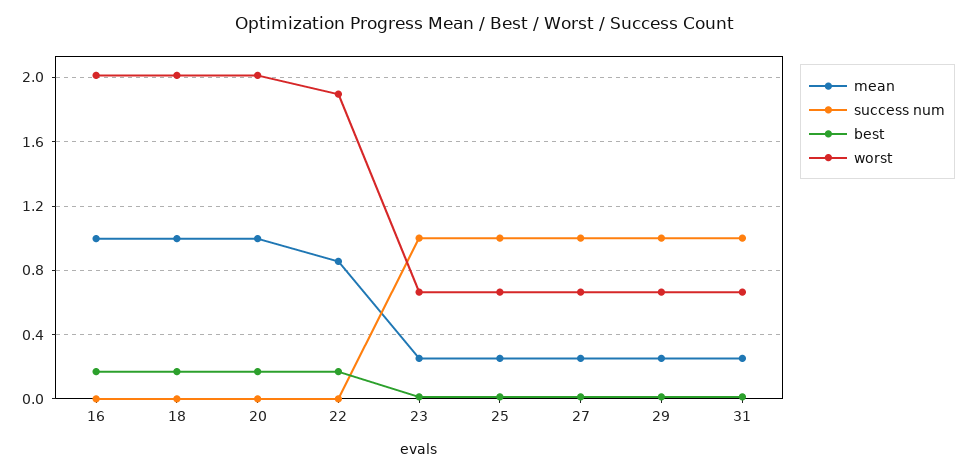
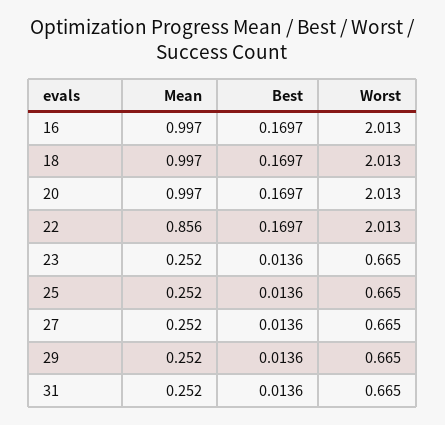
  {
    "mean": {
      "16": 0.997,
      "18": 0.997,
      "20": 0.997,
      "22": 0.856,
      "23": 0.252,
      "25": 0.252,
      "27": 0.252,
      "29": 0.252,
      "31": 0.252
    },
-   "success num": {
-     "16": 0,
-     "18": 0,
-     "20": 0,
-     "22": 0,
-     "23": 1,
-     "25": 1,
-     "27": 1,
-     "29": 1,
-     "31": 1
-   },
    "best": {
      "16": 0.1697,
      "18": 0.1697,
      "20": 0.1697,
      "22": 0.1697,
      "23": 0.0136,
      "25": 0.0136,
      "27": 0.0136,
      "29": 0.0136,
      "31": 0.0136
    },
    "worst": {
      "16": 2.013,
      "18": 2.013,
      "20": 2.013,
-     "22": 1.9,
+     "22": 2.013,
      "23": 0.665,
      "25": 0.665,
      "27": 0.665,
      "29": 0.665,
      "31": 0.665
    }
  }

